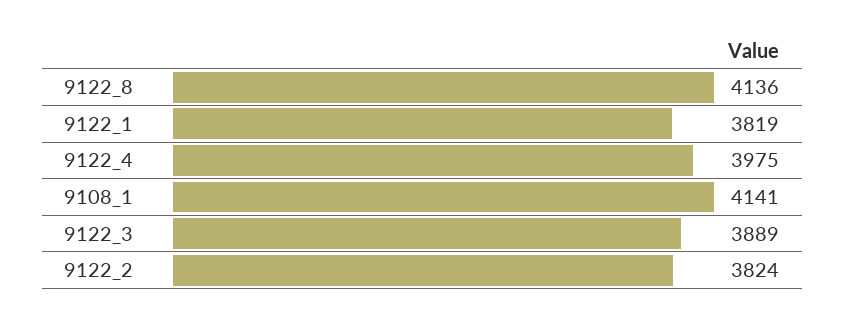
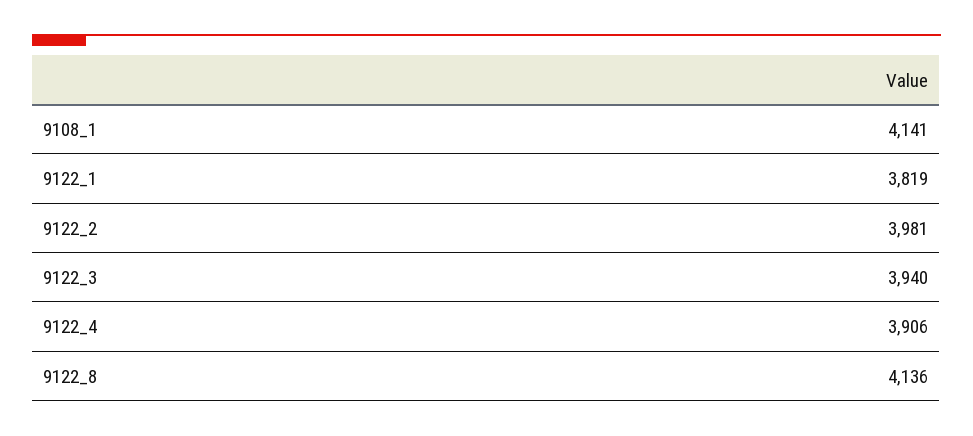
  {
    "9122_8": 4136,
    "9122_1": 3819,
-   "9122_4": 3975,
+   "9122_4": 3906,
    "9108_1": 4141,
-   "9122_3": 3889,
+   "9122_3": 3940,
-   "9122_2": 3824
+   "9122_2": 3981
  }

